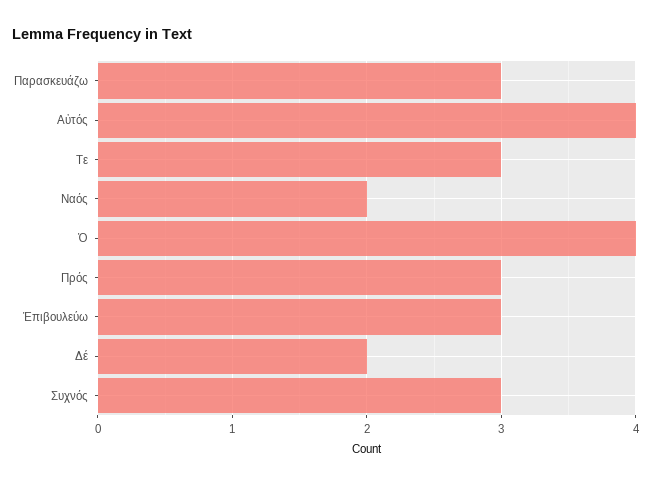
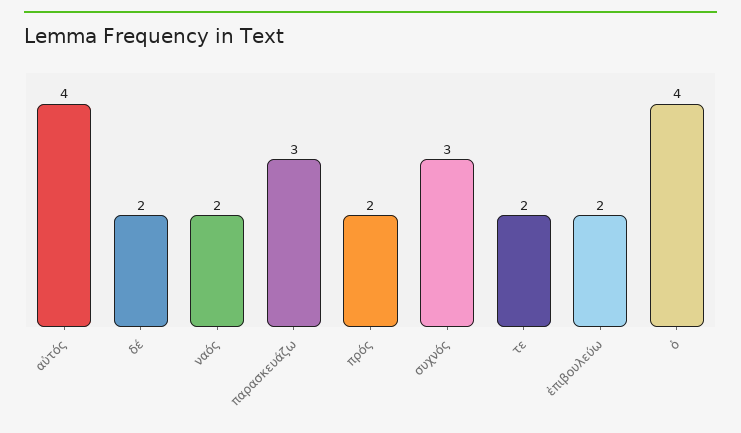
  {
    "Παρασκευάζω": 3,
    "Αὐτός": 4,
-   "Τε": 3,
+   "Τε": 2,
    "Ναός": 2,
    "Ὁ": 4,
-   "Πρός": 3,
+   "Πρός": 2,
-   "Ἐπιβουλεύω": 3,
+   "Ἐπιβουλεύω": 2,
    "Δέ": 2,
    "Συχνός": 3
  }

